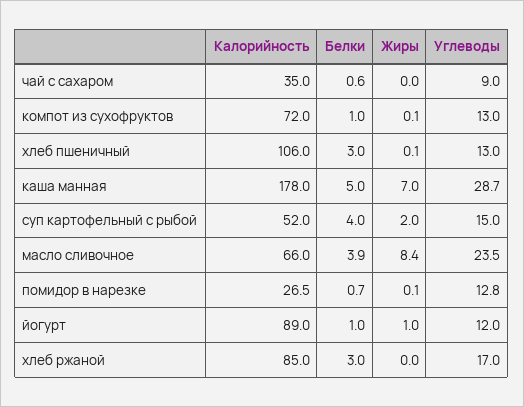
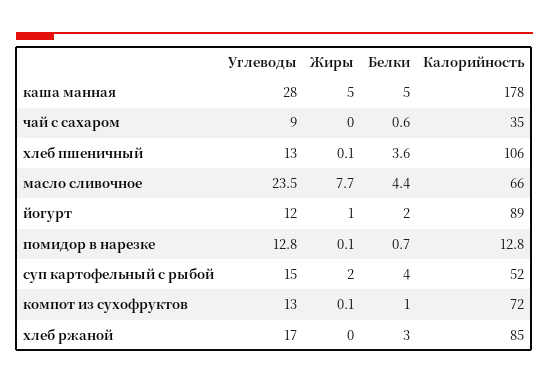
  {
    "Калорийность": {
      "чай с сахаром": 35,
      "компот из сухофруктов": 72,
      "хлеб пшеничный": 106,
      "каша манная": 178,
      "суп картофельный с рыбой": 52,
      "масло сливочное": 66,
-     "помидор в нарезке": 26.5,
+     "помидор в нарезке": 12.8,
      "йогурт": 89,
      "хлеб ржаной": 85
    },
    "Белки": {
      "чай с сахаром": 0.6,
      "компот из сухофруктов": 1,
-     "хлеб пшеничный": 3,
+     "хлеб пшеничный": 3.6,
      "каша манная": 5,
      "суп картофельный с рыбой": 4,
-     "масло сливочное": 3.9,
+     "масло сливочное": 4.4,
      "помидор в нарезке": 0.7,
-     "йогурт": 1,
+     "йогурт": 2,
      "хлеб ржаной": 3
    },
    "Жиры": {
      "чай с сахаром": 0,
      "компот из сухофруктов": 0.1,
      "хлеб пшеничный": 0.1,
-     "каша манная": 7,
+     "каша манная": 5,
      "суп картофельный с рыбой": 2,
-     "масло сливочное": 8.4,
+     "масло сливочное": 7.7,
      "помидор в нарезке": 0.1,
      "йогурт": 1,
      "хлеб ржаной": 0
    },
    "Углеводы": {
      "чай с сахаром": 9,
      "компот из сухофруктов": 13,
      "хлеб пшеничный": 13,
-     "каша манная": 28.7,
+     "каша манная": 28,
      "суп картофельный с рыбой": 15,
      "масло сливочное": 23.5,
      "помидор в нарезке": 12.8,
      "йогурт": 12,
      "хлеб ржаной": 17
    }
  }

